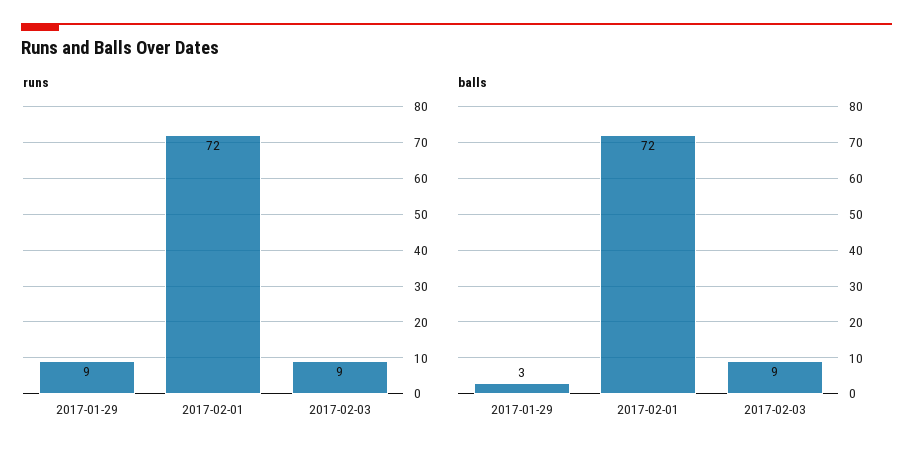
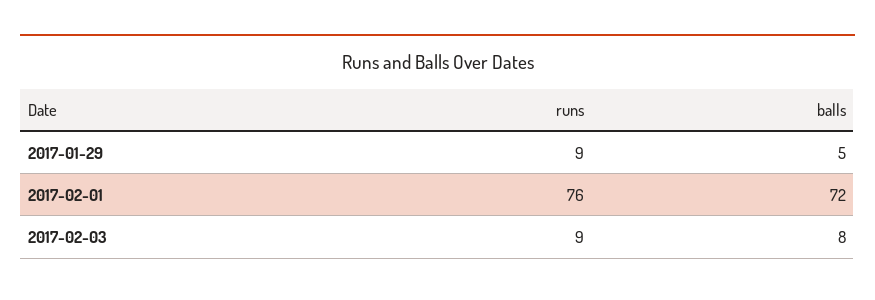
  {
    "runs": {
      "2017-01-29": 9,
-     "2017-02-01": 72,
+     "2017-02-01": 76,
      "2017-02-03": 9
    },
    "balls": {
-     "2017-01-29": 3,
+     "2017-01-29": 5,
      "2017-02-01": 72,
-     "2017-02-03": 9
+     "2017-02-03": 8
    }
  }

